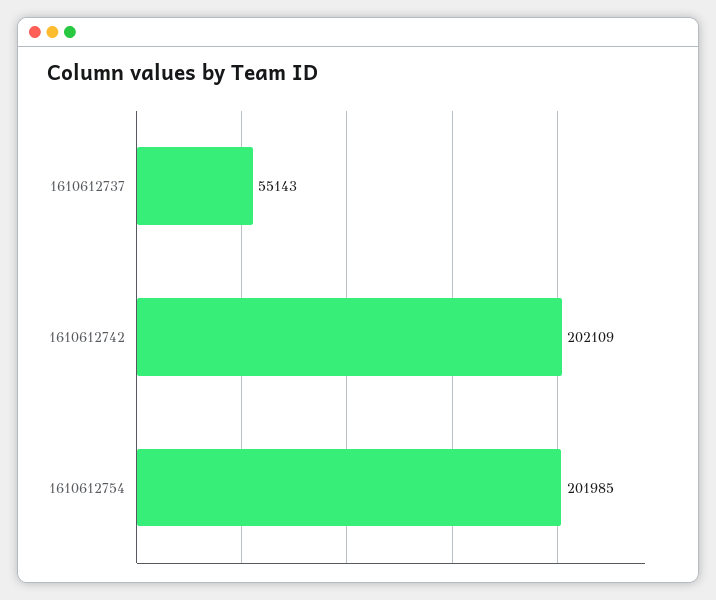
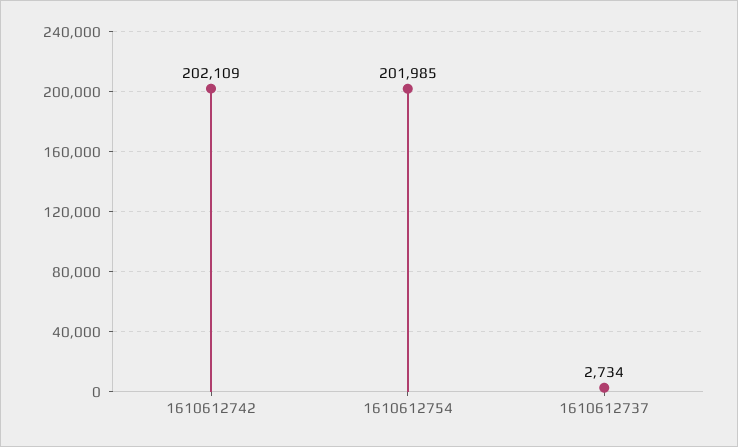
  {
-   "1610612737": 55143,
+   "1610612737": 2734,
    "1610612742": 202109,
    "1610612754": 201985
  }

